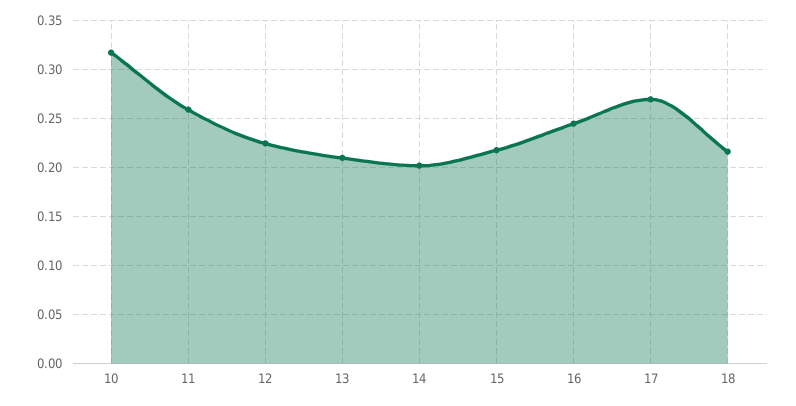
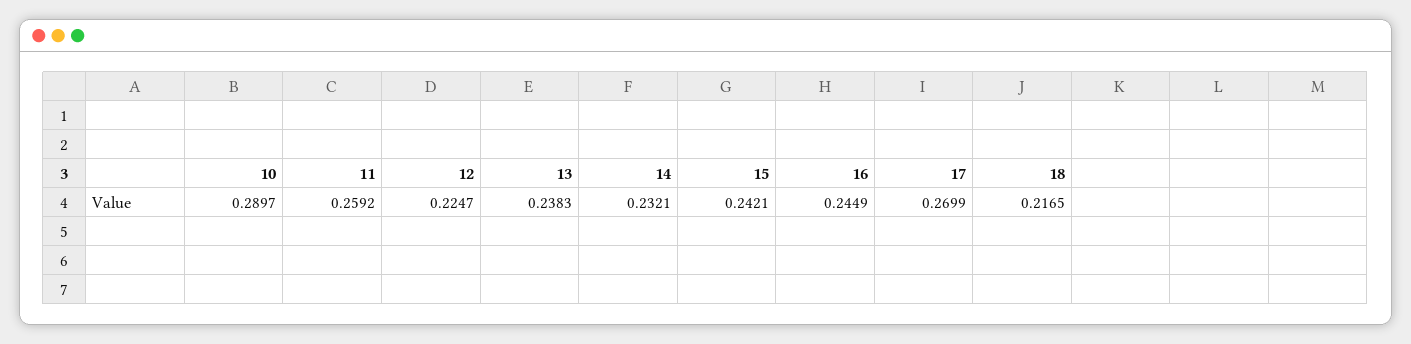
  {
-   "10": 0.32,
+   "10": 0.2897,
    "11": 0.2592,
    "12": 0.2247,
-   "13": 0.21,
+   "13": 0.2383,
-   "14": 0.2,
+   "14": 0.2321,
-   "15": 0.22,
+   "15": 0.2421,
    "16": 0.2449,
    "17": 0.2699,
    "18": 0.2165
  }

